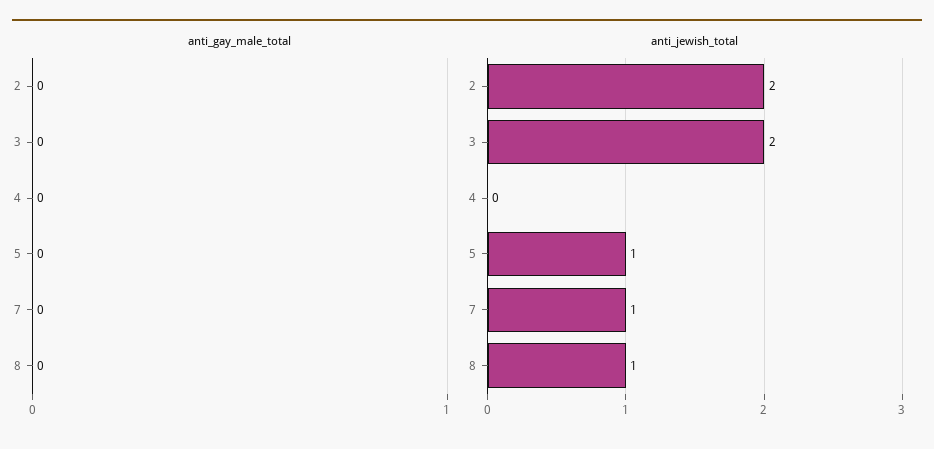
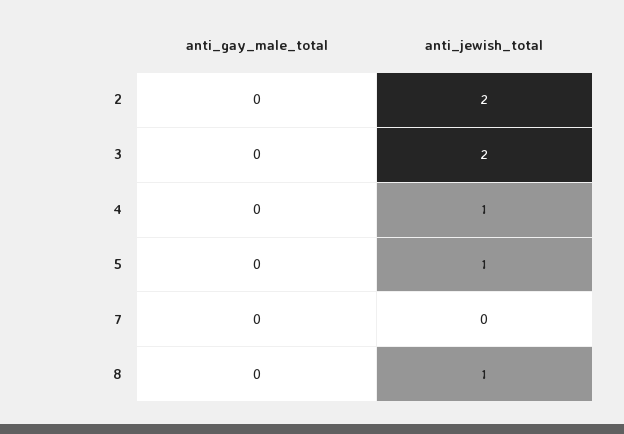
  {
    "anti_gay_male_total": {
      "2": 0,
      "3": 0,
      "4": 0,
      "5": 0,
      "7": 0,
      "8": 0
    },
    "anti_jewish_total": {
      "2": 2,
      "3": 2,
-     "4": 0,
+     "4": 1,
      "5": 1,
-     "7": 1,
+     "7": 0,
      "8": 1
    }
  }

